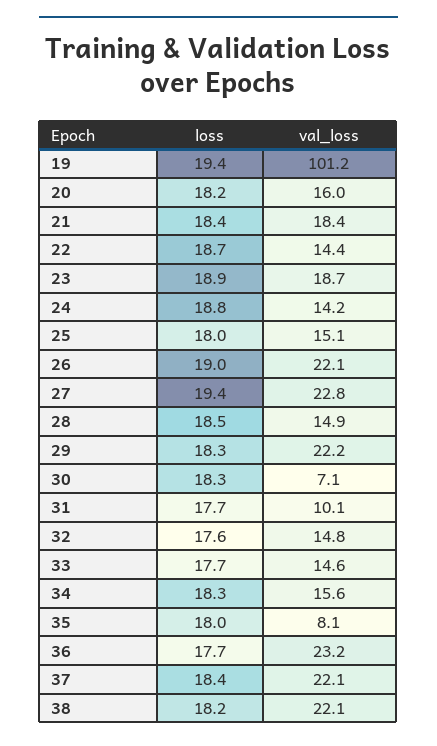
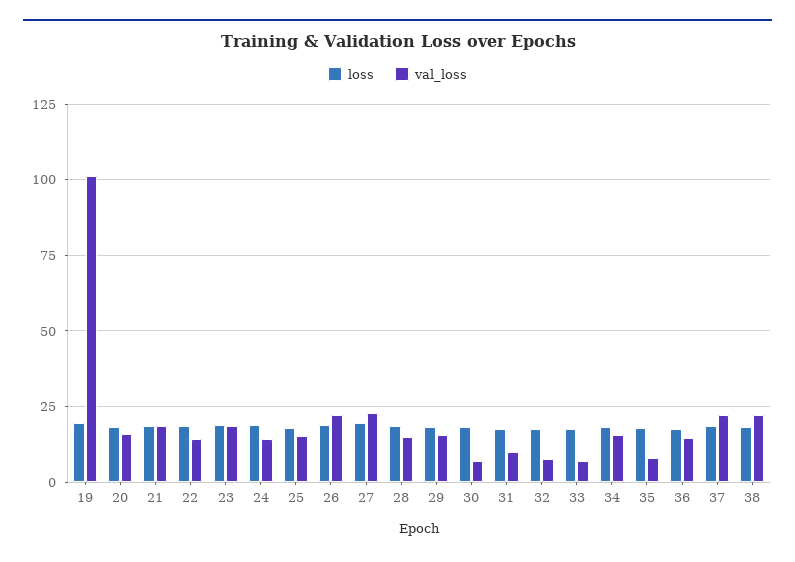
  {
    "loss": {
      "19": 19.4,
      "20": 18.2,
      "21": 18.4,
      "22": 18.7,
      "23": 18.9,
      "24": 18.8,
      "25": 18,
      "26": 19,
      "27": 19.4,
      "28": 18.5,
      "29": 18.3,
      "30": 18.3,
      "31": 17.7,
      "32": 17.6,
      "33": 17.7,
      "34": 18.3,
      "35": 18,
      "36": 17.7,
      "37": 18.4,
      "38": 18.2
    },
    "val_loss": {
      "19": 101.2,
      "20": 16,
      "21": 18.4,
      "22": 14.4,
      "23": 18.7,
      "24": 14.2,
      "25": 15.1,
      "26": 22.1,
      "27": 22.8,
      "28": 14.9,
-     "29": 22.2,
+     "29": 15,
      "30": 7.1,
      "31": 10.1,
-     "32": 14.8,
+     "32": 7.5,
-     "33": 14.6,
+     "33": 7.5,
      "34": 15.6,
      "35": 8.1,
-     "36": 23.2,
+     "36": 15,
      "37": 22.1,
      "38": 22.1
    }
  }

